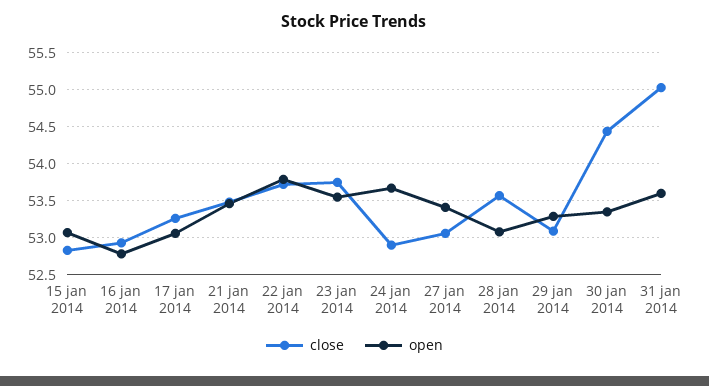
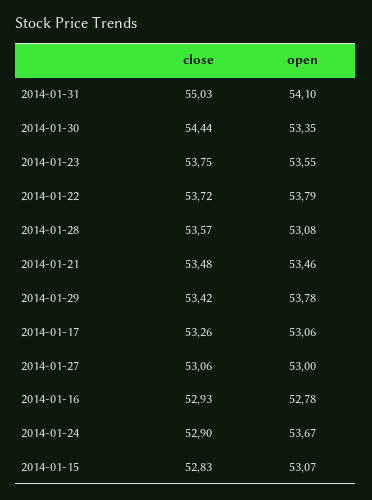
  {
    "close": {
      "15 jan 2014": 52.83,
      "16 jan 2014": 52.93,
      "17 jan 2014": 53.26,
      "21 jan 2014": 53.48,
      "22 jan 2014": 53.72,
      "23 jan 2014": 53.75,
      "24 jan 2014": 52.9,
      "27 jan 2014": 53.06,
      "28 jan 2014": 53.57,
-     "29 jan 2014": 53.1,
+     "29 jan 2014": 53.42,
      "30 jan 2014": 54.44,
      "31 jan 2014": 55.03
    },
    "open": {
      "15 jan 2014": 53.07,
      "16 jan 2014": 52.78,
      "17 jan 2014": 53.06,
      "21 jan 2014": 53.46,
      "22 jan 2014": 53.79,
      "23 jan 2014": 53.55,
      "24 jan 2014": 53.67,
-     "27 jan 2014": 53.4,
+     "27 jan 2014": 53,
      "28 jan 2014": 53.08,
-     "29 jan 2014": 53.3,
+     "29 jan 2014": 53.78,
      "30 jan 2014": 53.35,
-     "31 jan 2014": 53.6
+     "31 jan 2014": 54.1
    }
  }

